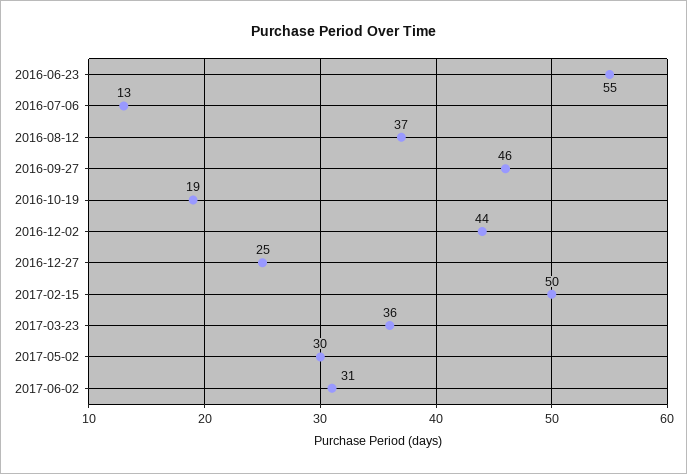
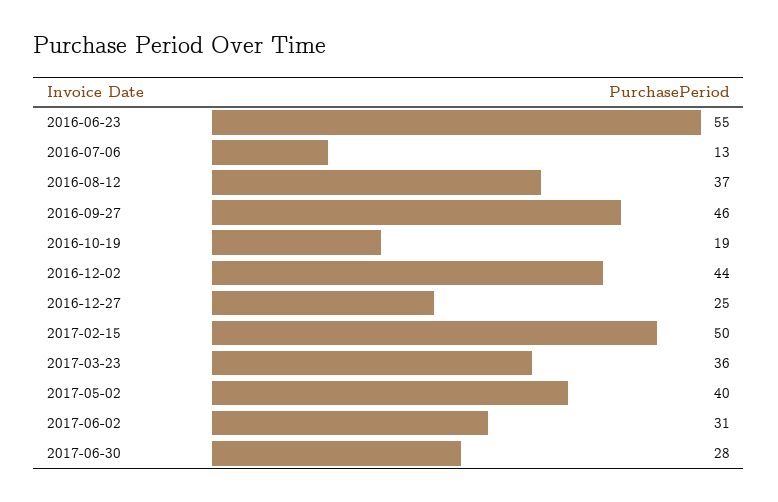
  {
    "2016-06-23": 55,
    "2016-07-06": 13,
    "2016-08-12": 37,
    "2016-09-27": 46,
    "2016-10-19": 19,
    "2016-12-02": 44,
    "2016-12-27": 25,
    "2017-02-15": 50,
    "2017-03-23": 36,
-   "2017-05-02": 30,
+   "2017-05-02": 40,
-   "2017-06-02": 31
+   "2017-06-02": 31,
+   "2017-06-30": 28
  }

